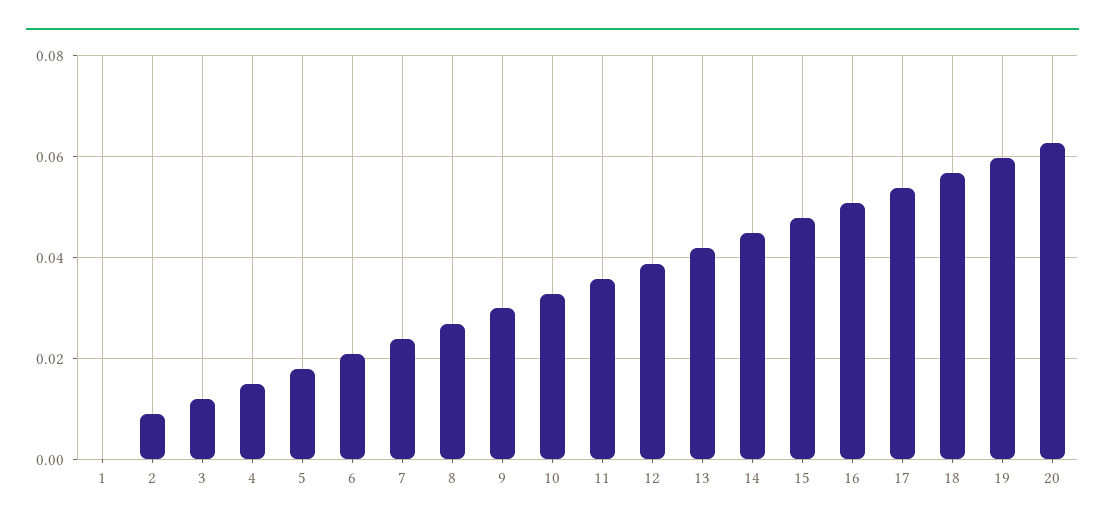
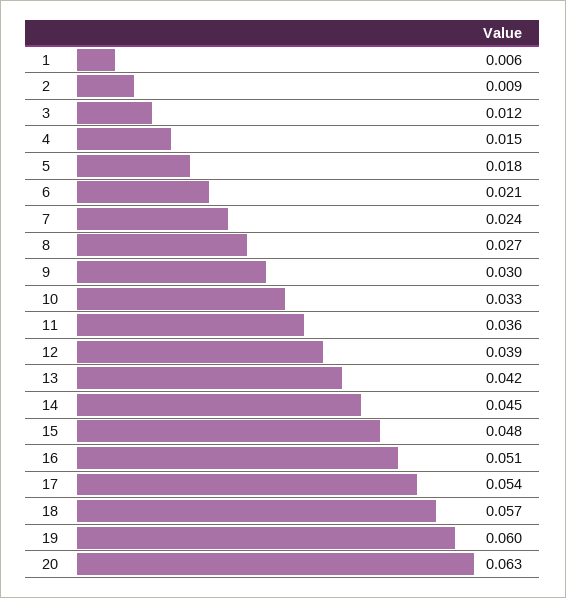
  {
-   "1": 0,
+   "1": 0.006,
    "2": 0.009,
    "3": 0.012,
    "4": 0.015,
    "5": 0.018,
    "6": 0.021,
    "7": 0.024,
    "8": 0.027,
    "9": 0.03,
    "10": 0.033,
    "11": 0.036,
    "12": 0.039,
    "13": 0.042,
    "14": 0.045,
    "15": 0.048,
    "16": 0.051,
    "17": 0.054,
    "18": 0.057,
    "19": 0.06,
    "20": 0.063
  }

